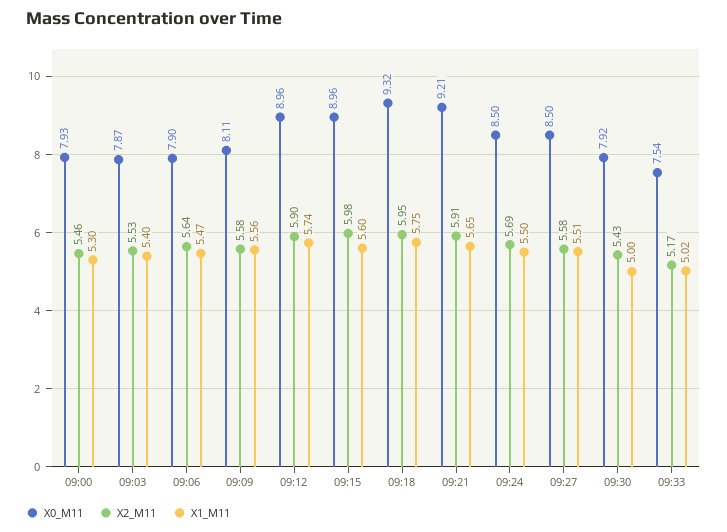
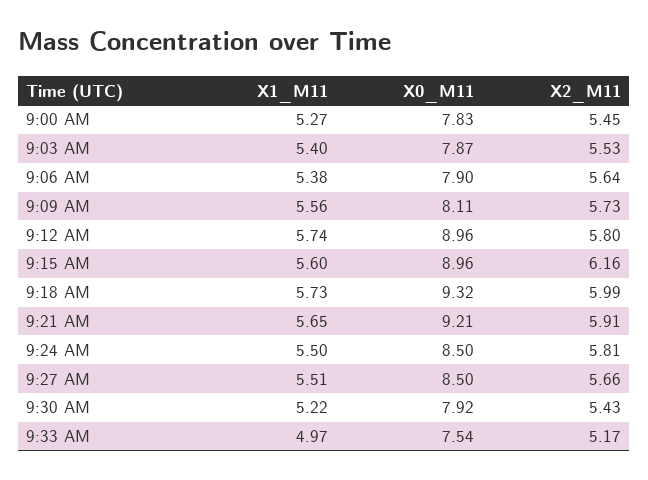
  {
    "X0_M11": {
-     "09:00": 7.93,
+     "09:00": 7.83,
      "09:03": 7.87,
      "09:06": 7.9,
      "09:09": 8.11,
      "09:12": 8.96,
      "09:15": 8.96,
      "09:18": 9.32,
      "09:21": 9.21,
      "09:24": 8.5,
      "09:27": 8.5,
      "09:30": 7.92,
      "09:33": 7.54
    },
    "X2_M11": {
-     "09:00": 5.46,
+     "09:00": 5.45,
      "09:03": 5.53,
      "09:06": 5.64,
-     "09:09": 5.58,
+     "09:09": 5.73,
-     "09:12": 5.9,
+     "09:12": 5.8,
-     "09:15": 5.98,
+     "09:15": 6.16,
-     "09:18": 5.95,
+     "09:18": 5.99,
      "09:21": 5.91,
-     "09:24": 5.69,
+     "09:24": 5.81,
-     "09:27": 5.58,
+     "09:27": 5.66,
      "09:30": 5.43,
      "09:33": 5.17
    },
    "X1_M11": {
-     "09:00": 5.3,
+     "09:00": 5.27,
      "09:03": 5.4,
-     "09:06": 5.47,
+     "09:06": 5.38,
      "09:09": 5.56,
      "09:12": 5.74,
      "09:15": 5.6,
-     "09:18": 5.75,
+     "09:18": 5.73,
      "09:21": 5.65,
      "09:24": 5.5,
      "09:27": 5.51,
-     "09:30": 5,
+     "09:30": 5.22,
-     "09:33": 5.02
+     "09:33": 4.97
    }
  }

